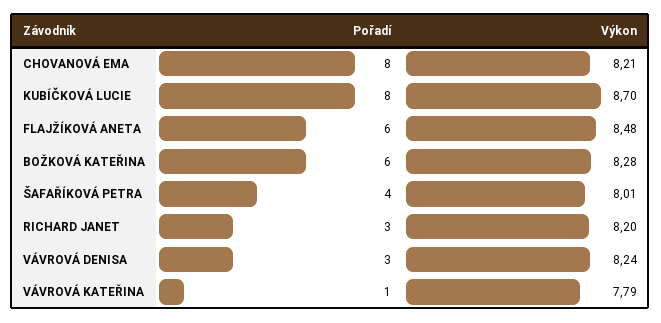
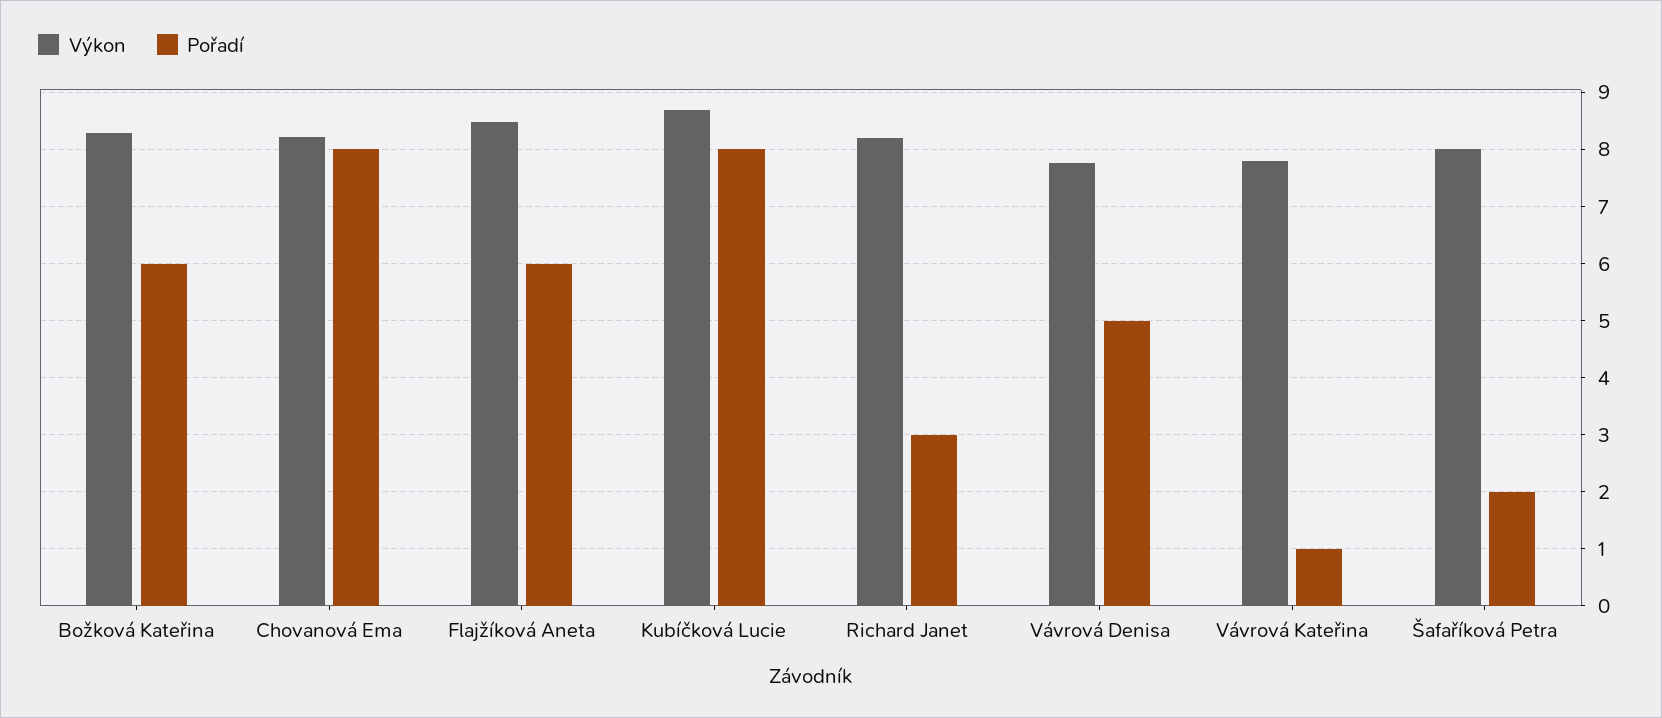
  {
    "Pořadí": {
      "CHOVANOVÁ EMA": 8,
      "KUBÍČKOVÁ LUCIE": 8,
      "FLAJŽÍKOVÁ ANETA": 6,
      "BOŽKOVÁ KATEŘINA": 6,
-     "ŠAFAŘÍKOVÁ PETRA": 4,
+     "ŠAFAŘÍKOVÁ PETRA": 2,
      "RICHARD JANET": 3,
-     "VÁVROVÁ DENISA": 3,
+     "VÁVROVÁ DENISA": 5,
      "VÁVROVÁ KATEŘINA": 1
    },
    "Výkon": {
      "CHOVANOVÁ EMA": 8.21,
      "KUBÍČKOVÁ LUCIE": 8.7,
      "FLAJŽÍKOVÁ ANETA": 8.48,
      "BOŽKOVÁ KATEŘINA": 8.28,
      "ŠAFAŘÍKOVÁ PETRA": 8.01,
      "RICHARD JANET": 8.2,
-     "VÁVROVÁ DENISA": 8.24,
+     "VÁVROVÁ DENISA": 7.8,
      "VÁVROVÁ KATEŘINA": 7.79
    }
  }

